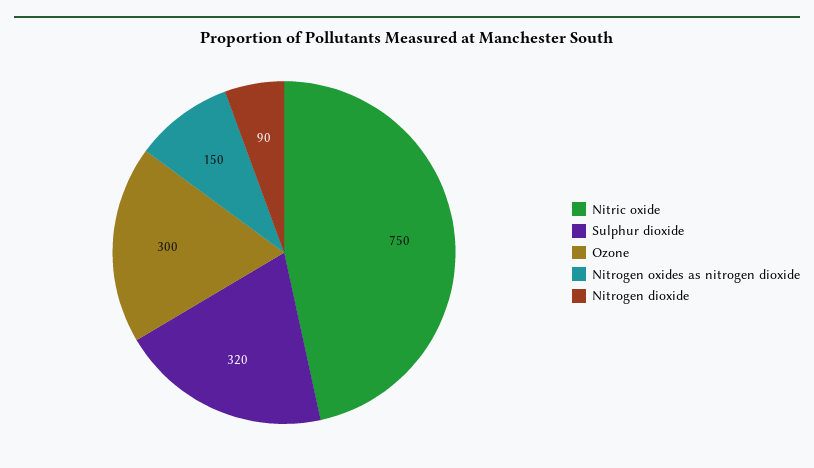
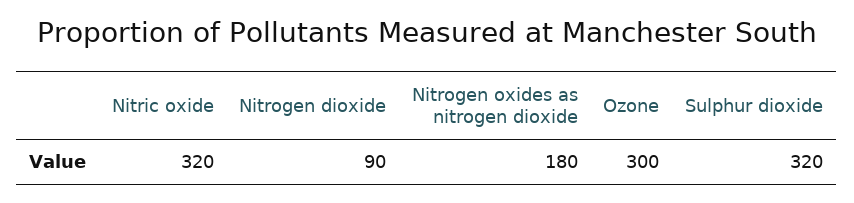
  {
-   "Nitric oxide": 750,
+   "Nitric oxide": 320,
    "Sulphur dioxide": 320,
    "Ozone": 300,
-   "Nitrogen oxides as nitrogen dioxide": 150,
+   "Nitrogen oxides as nitrogen dioxide": 180,
    "Nitrogen dioxide": 90
  }

